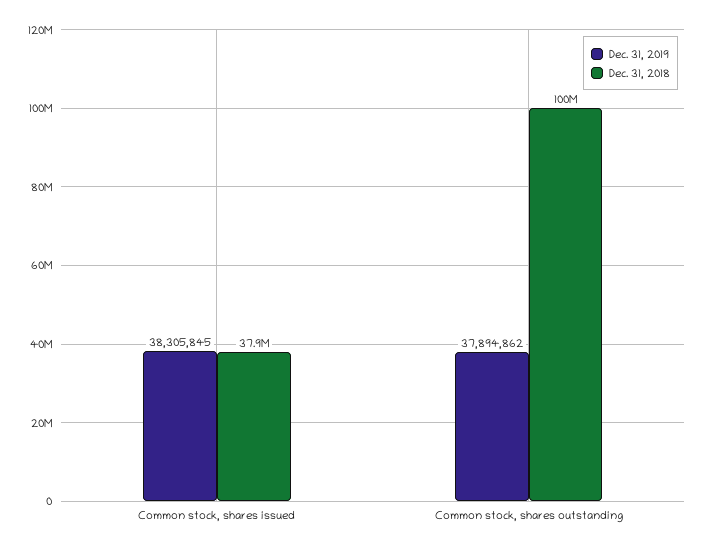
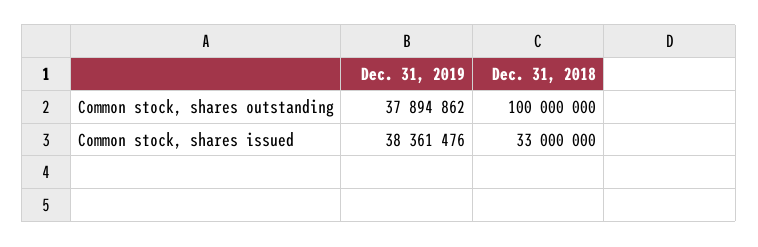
  {
    "Dec. 31, 2019": {
-     "Common stock, shares issued": 38305845,
+     "Common stock, shares issued": 38361476,
      "Common stock, shares outstanding": 37894862
    },
    "Dec. 31, 2018": {
-     "Common stock, shares issued": 37900000,
+     "Common stock, shares issued": 33000000,
      "Common stock, shares outstanding": 100000000
    }
  }

